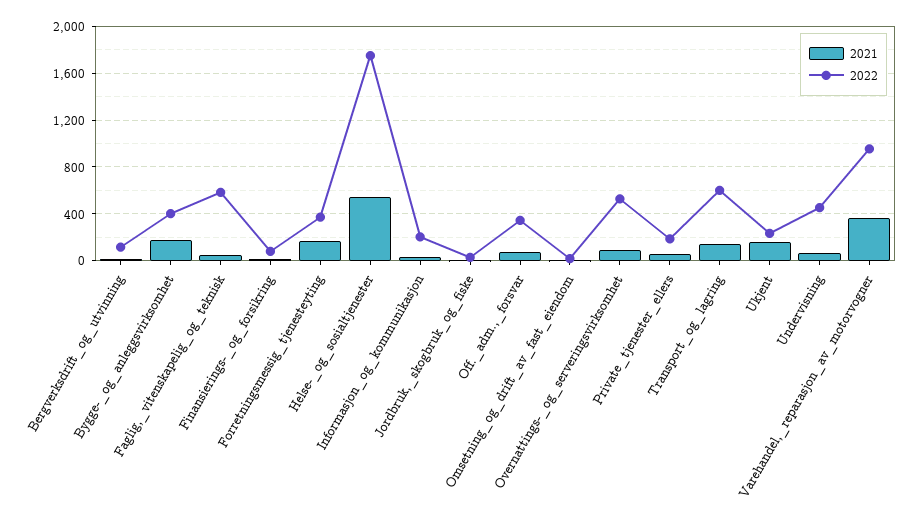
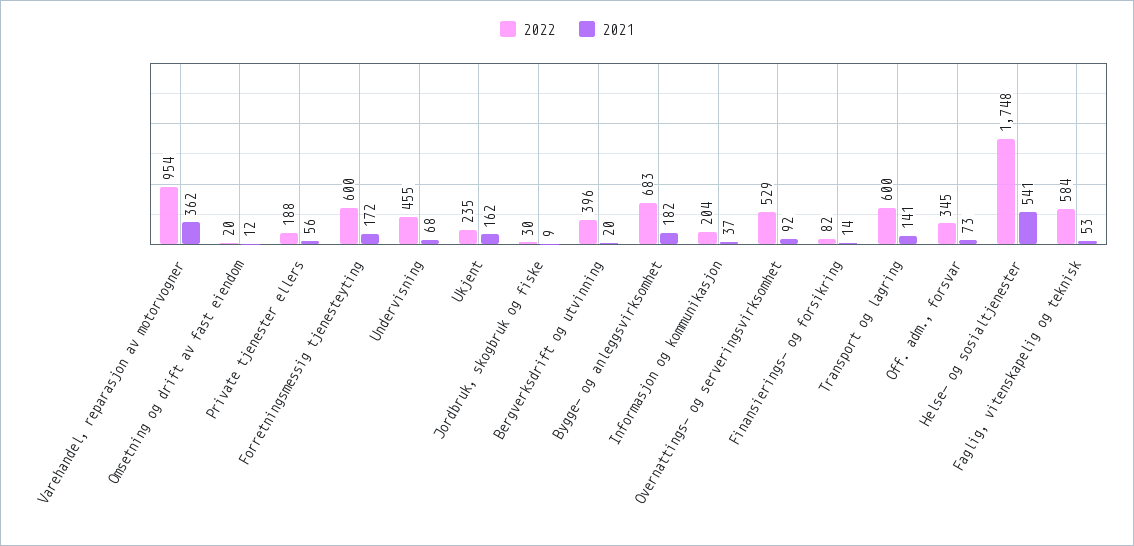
  {
    "2021": {
      "Bergverksdrift_og_utvinning": 20,
      "Bygge-_og_anleggsvirksomhet": 182,
      "Faglig,_vitenskapelig_og_teknisk": 53,
      "Finansierings-_og_forsikring": 14,
      "Forretningsmessig_tjenesteyting": 172,
      "Helse-_og_sosialtjenester": 541,
      "Informasjon_og_kommunikasjon": 37,
      "Jordbruk,_skogbruk_og_fiske": 9,
      "Off._adm.,_forsvar": 73,
      "Omsetning_og_drift_av_fast_eiendom": 12,
      "Overnattings-_og_serveringsvirksomhet": 92,
      "Private_tjenester_ellers": 56,
      "Transport_og_lagring": 141,
      "Ukjent": 162,
      "Undervisning": 68,
      "Varehandel,_reparasjon_av_motorvogner": 362
    },
    "2022": {
-     "Bergverksdrift_og_utvinning": 100,
+     "Bergverksdrift_og_utvinning": 396,
-     "Bygge-_og_anleggsvirksomhet": 400,
+     "Bygge-_og_anleggsvirksomhet": 683,
      "Faglig,_vitenskapelig_og_teknisk": 584,
      "Finansierings-_og_forsikring": 82,
-     "Forretningsmessig_tjenesteyting": 400,
+     "Forretningsmessig_tjenesteyting": 600,
      "Helse-_og_sosialtjenester": 1748,
      "Informasjon_og_kommunikasjon": 204,
      "Jordbruk,_skogbruk_og_fiske": 30,
      "Off._adm.,_forsvar": 345,
      "Omsetning_og_drift_av_fast_eiendom": 20,
      "Overnattings-_og_serveringsvirksomhet": 529,
      "Private_tjenester_ellers": 188,
      "Transport_og_lagring": 600,
      "Ukjent": 235,
      "Undervisning": 455,
      "Varehandel,_reparasjon_av_motorvogner": 954
    }
  }

